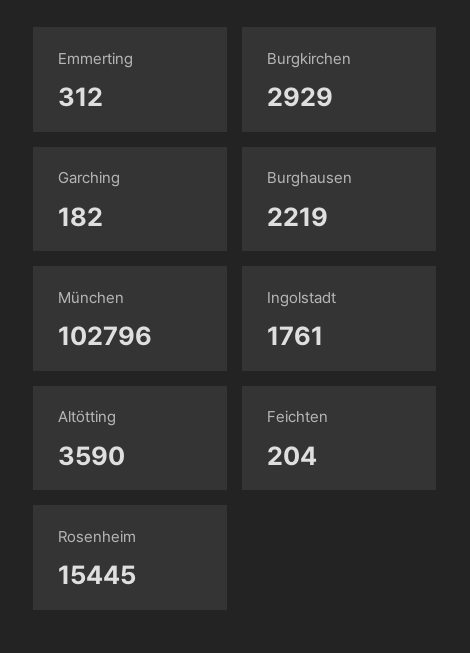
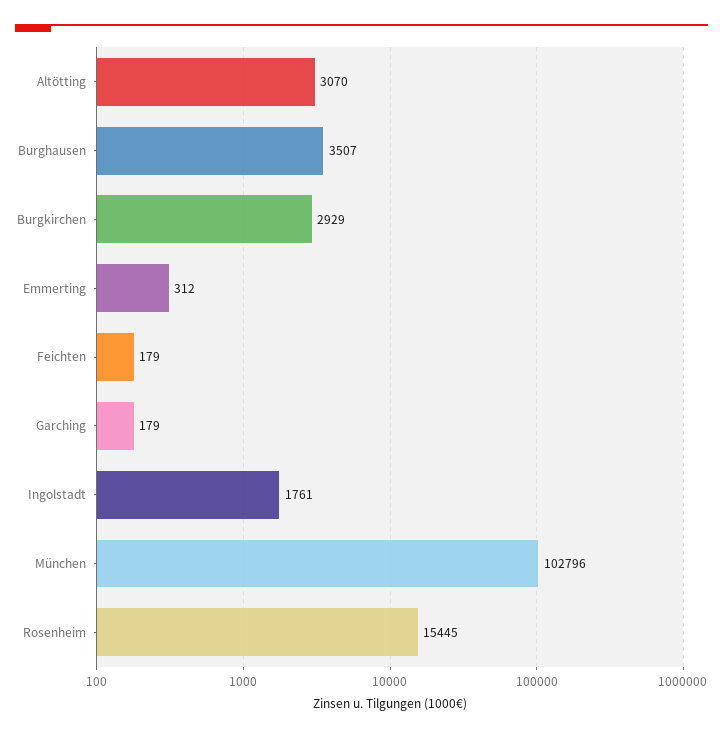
  {
    "Emmerting": 312,
    "Burgkirchen": 2929,
-   "Garching": 182,
+   "Garching": 179,
-   "Burghausen": 2219,
+   "Burghausen": 3507,
    "München": 102796,
    "Ingolstadt": 1761,
-   "Altötting": 3590,
+   "Altötting": 3070,
-   "Feichten": 204,
+   "Feichten": 179,
    "Rosenheim": 15445
  }

